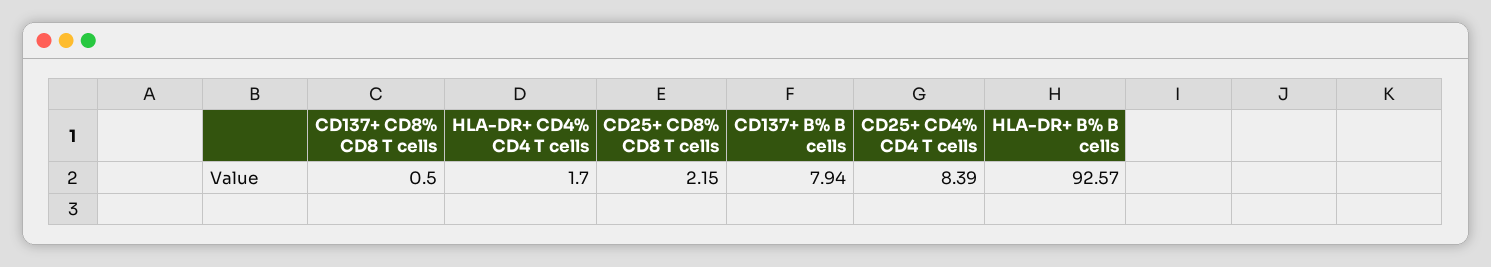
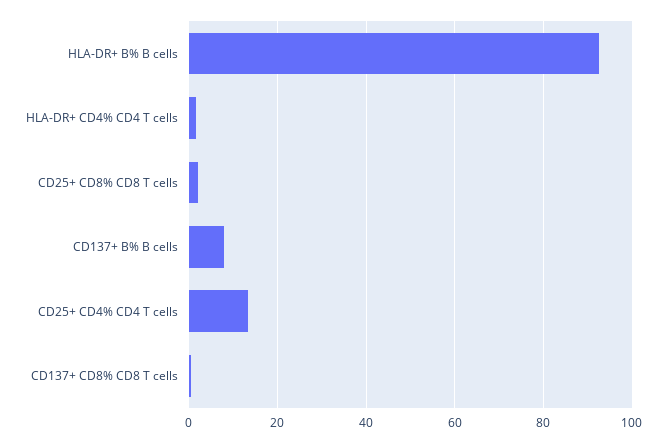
  {
    "CD137+ CD8% CD8 T cells": 0.5,
    "HLA-DR+ CD4% CD4 T cells": 1.7,
    "CD25+ CD8% CD8 T cells": 2.15,
    "CD137+ B% B cells": 7.94,
-   "CD25+ CD4% CD4 T cells": 8.39,
+   "CD25+ CD4% CD4 T cells": 14,
    "HLA-DR+ B% B cells": 92.57
  }

